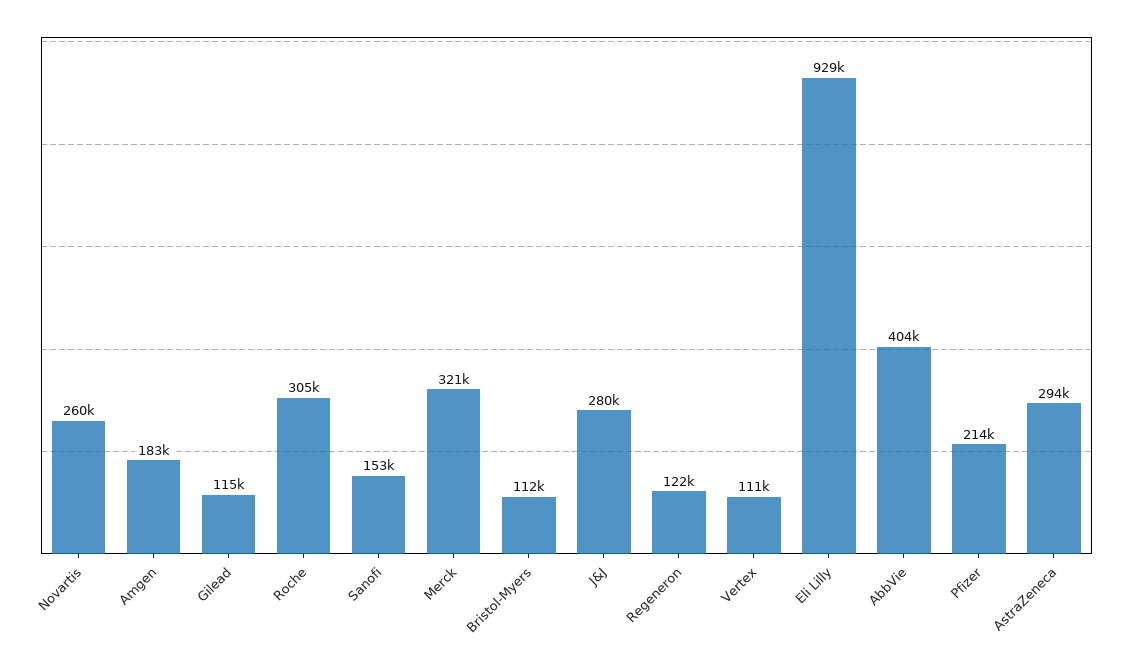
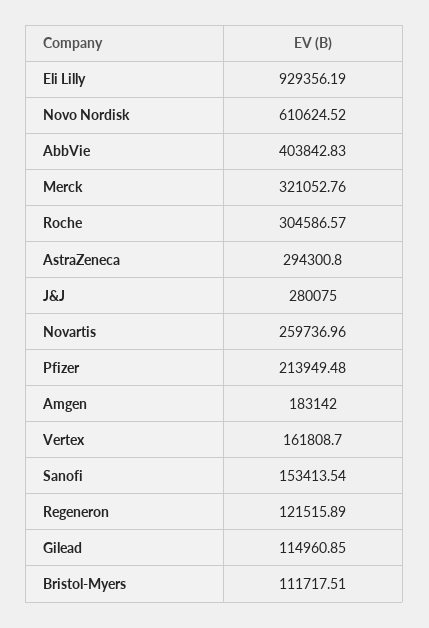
  {
    "Novartis": 259736.96,
    "Amgen": 183142,
    "Gilead": 114960.85,
    "Roche": 304586.57,
    "Sanofi": 153413.54,
    "Merck": 321052.76,
    "Bristol-Myers": 111717.51,
    "J&J": 280075,
    "Regeneron": 121515.89,
-   "Vertex": 111000,
+   "Vertex": 161808.7,
    "Eli Lilly": 929356.19,
    "AbbVie": 403842.83,
    "Pfizer": 213949.48,
-   "AstraZeneca": 294300.8
+   "AstraZeneca": 294300.8,
+   "Novo Nordisk": 610624.52
  }

